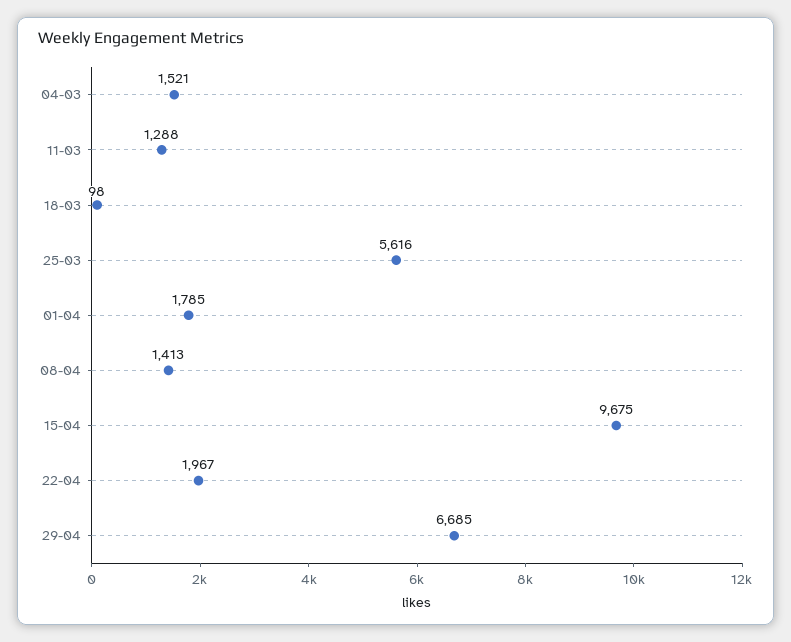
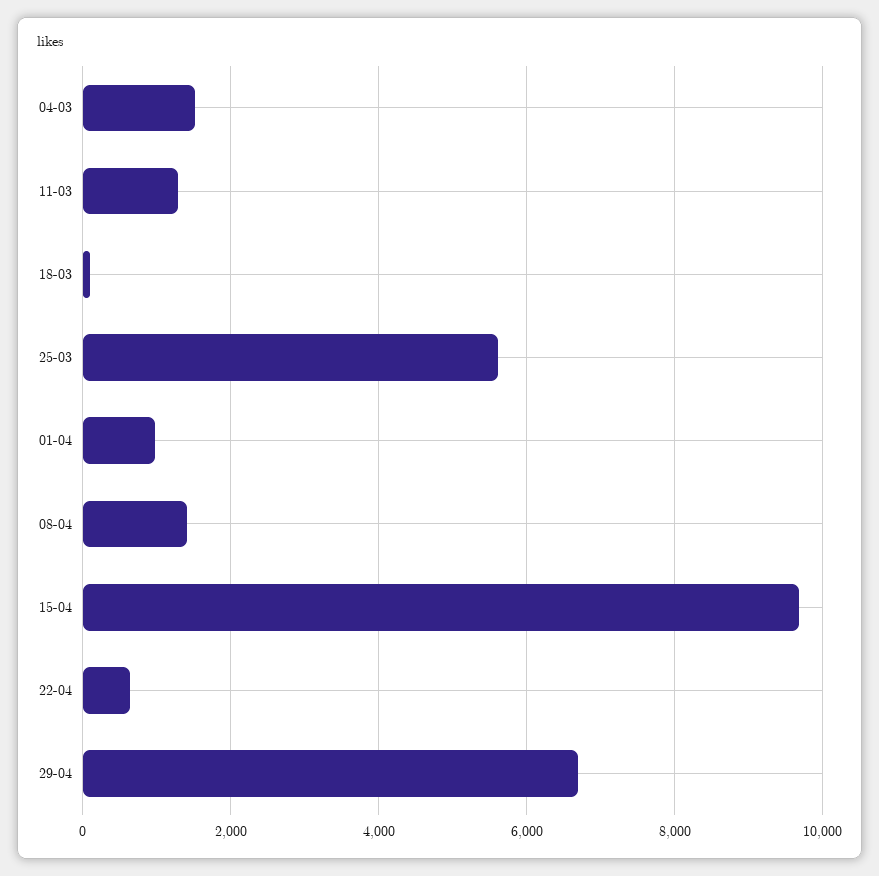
  {
    "04-03": 1521,
    "11-03": 1288,
    "18-03": 98,
    "25-03": 5616,
-   "01-04": 1785,
+   "01-04": 1000,
    "08-04": 1413,
    "15-04": 9675,
-   "22-04": 1967,
+   "22-04": 600,
    "29-04": 6685
  }

